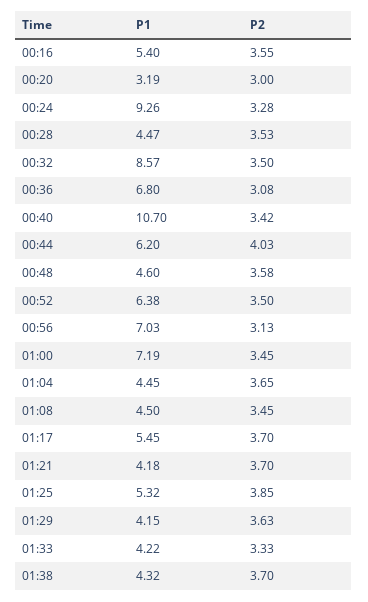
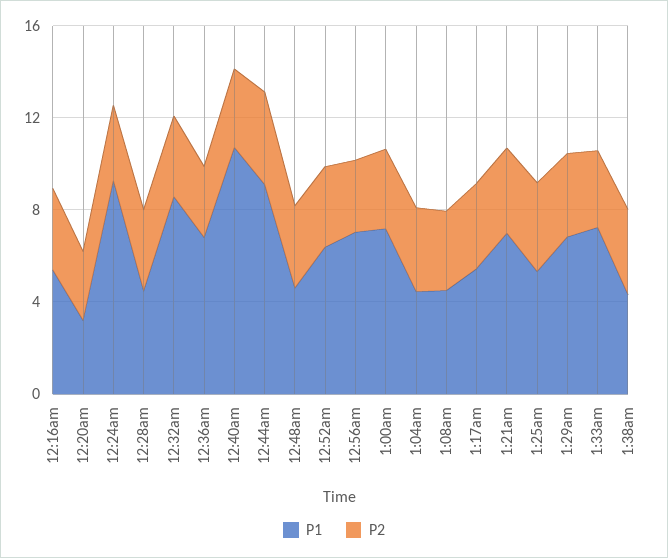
  {
    "P1": {
      "00:16": 5.4,
      "00:20": 3.19,
      "00:24": 9.26,
      "00:28": 4.47,
      "00:32": 8.57,
      "00:36": 6.8,
      "00:40": 10.7,
-     "00:44": 6.2,
+     "00:44": 9,
      "00:48": 4.6,
      "00:52": 6.38,
      "00:56": 7.03,
      "01:00": 7.19,
      "01:04": 4.45,
      "01:08": 4.5,
      "01:17": 5.45,
-     "01:21": 4.18,
+     "01:21": 7,
      "01:25": 5.32,
-     "01:29": 4.15,
+     "01:29": 7,
-     "01:33": 4.22,
+     "01:33": 7,
      "01:38": 4.32
    },
    "P2": {
      "00:16": 3.55,
      "00:20": 3,
      "00:24": 3.28,
      "00:28": 3.53,
      "00:32": 3.5,
      "00:36": 3.08,
      "00:40": 3.42,
      "00:44": 4.03,
      "00:48": 3.58,
      "00:52": 3.5,
      "00:56": 3.13,
      "01:00": 3.45,
      "01:04": 3.65,
      "01:08": 3.45,
      "01:17": 3.7,
      "01:21": 3.7,
      "01:25": 3.85,
      "01:29": 3.63,
      "01:33": 3.33,
      "01:38": 3.7
    }
  }

